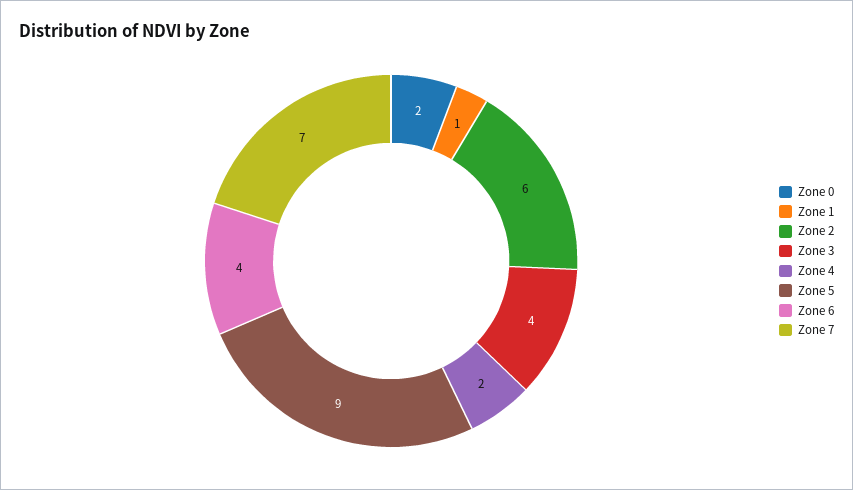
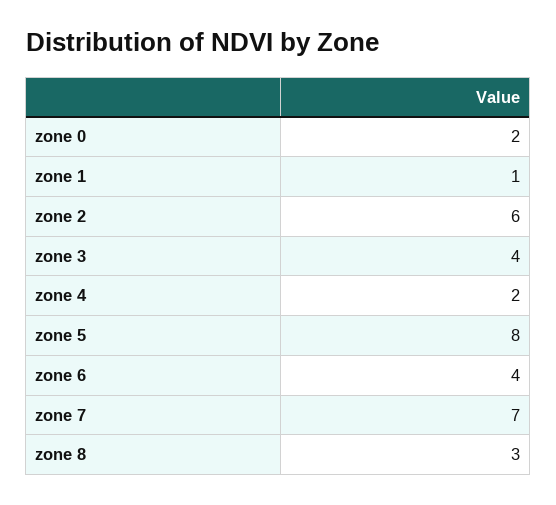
  {
    "Zone 0": 2,
    "Zone 1": 1,
    "Zone 2": 6,
    "Zone 3": 4,
    "Zone 4": 2,
-   "Zone 5": 9,
+   "Zone 5": 8,
    "Zone 6": 4,
-   "Zone 7": 7
+   "Zone 7": 7,
+   "zone 8": 3
  }

